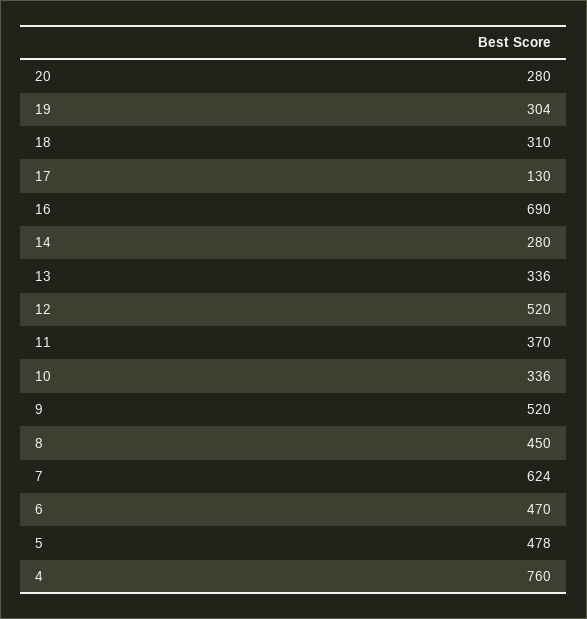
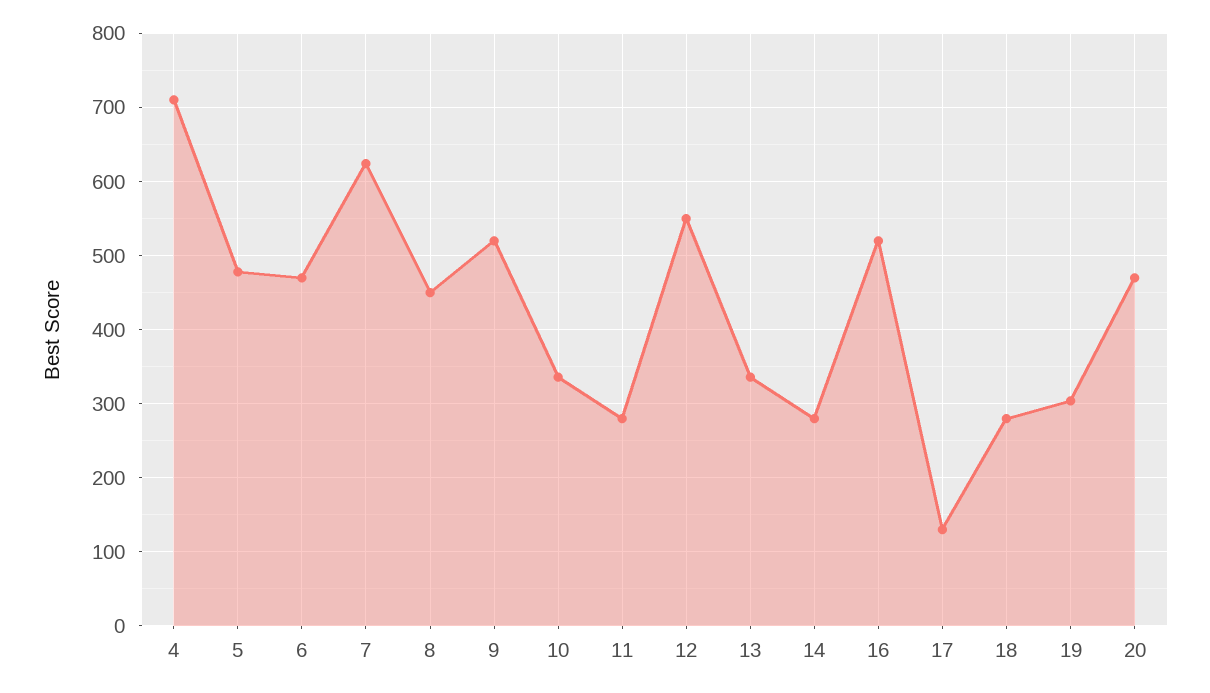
  {
-   "20": 280,
+   "20": 470,
    "19": 304,
-   "18": 310,
+   "18": 280,
    "17": 130,
-   "16": 690,
+   "16": 520,
    "14": 280,
    "13": 336,
-   "12": 520,
+   "12": 550,
-   "11": 370,
+   "11": 280,
    "10": 336,
    "9": 520,
    "8": 450,
    "7": 624,
    "6": 470,
    "5": 478,
-   "4": 760
+   "4": 710
  }

